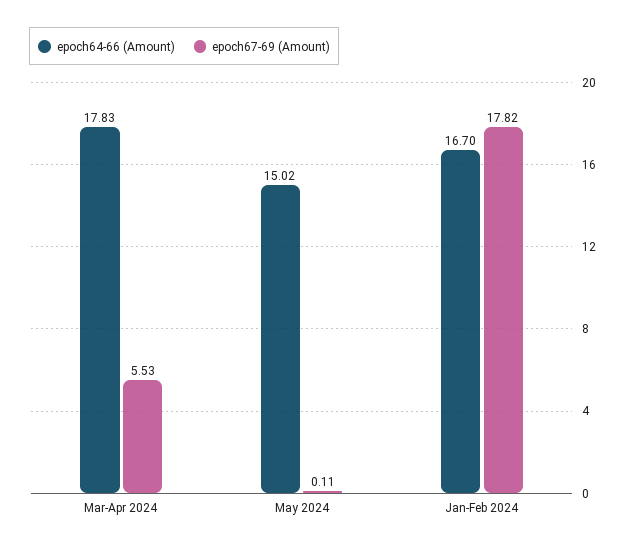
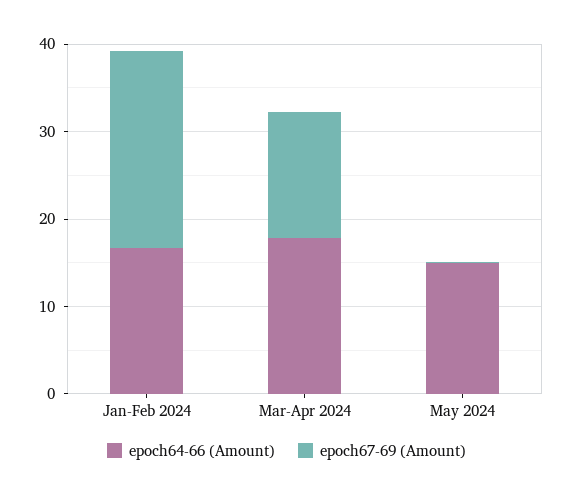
  {
    "epoch64-66 (Amount)": {
      "Mar-Apr 2024": 17.83,
      "May 2024": 15.02,
      "Jan-Feb 2024": 16.7
    },
    "epoch67-69 (Amount)": {
-     "Mar-Apr 2024": 5.53,
+     "Mar-Apr 2024": 14,
      "May 2024": 0.11,
-     "Jan-Feb 2024": 17.82
+     "Jan-Feb 2024": 22
    }
  }

